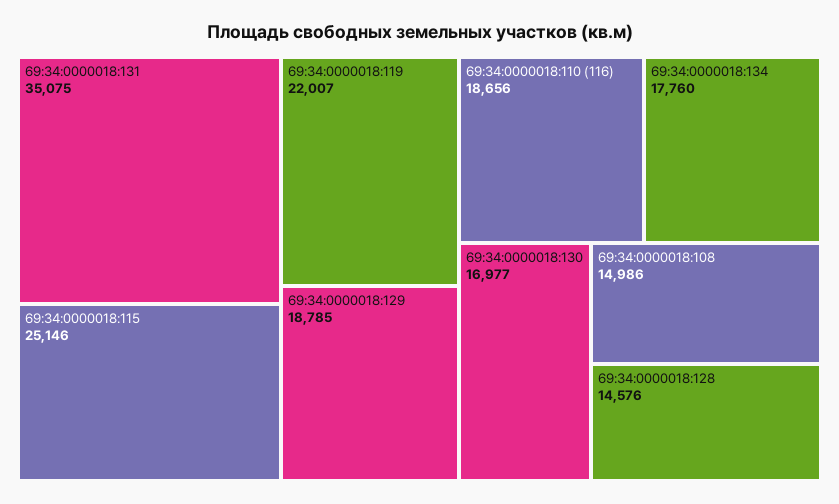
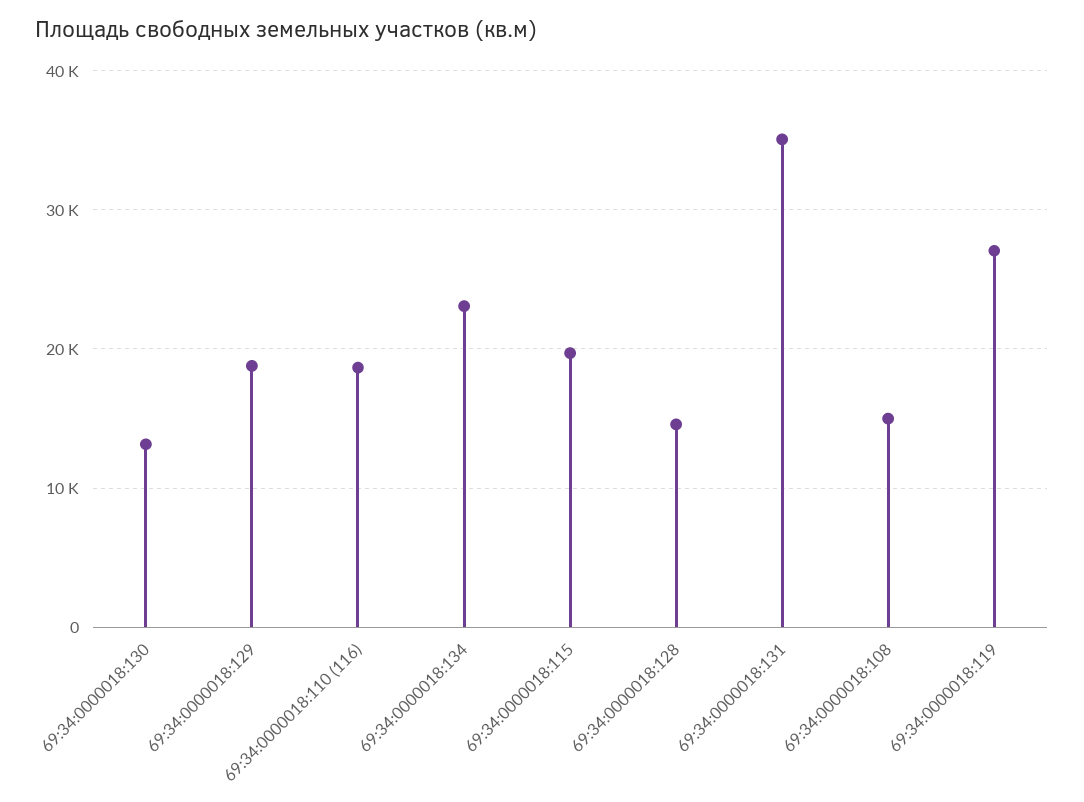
  {
    "69:34:0000018:131": 35075,
-   "69:34:0000018:115": 25146,
+   "69:34:0000018:115": 20000,
-   "69:34:0000018:119": 22007,
+   "69:34:0000018:119": 27000,
    "69:34:0000018:129": 18785,
    "69:34:0000018:110 (116)": 18656,
-   "69:34:0000018:134": 17760,
+   "69:34:0000018:134": 23000,
-   "69:34:0000018:130": 16977,
+   "69:34:0000018:130": 13000,
    "69:34:0000018:108": 14986,
    "69:34:0000018:128": 14576
  }

